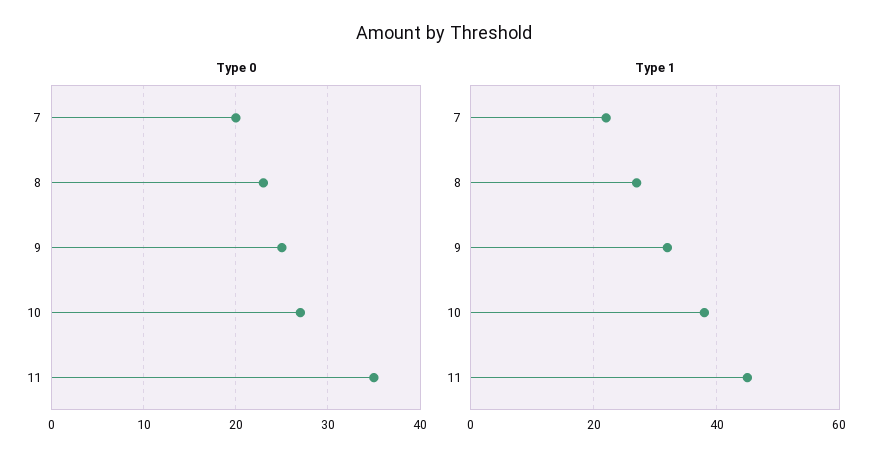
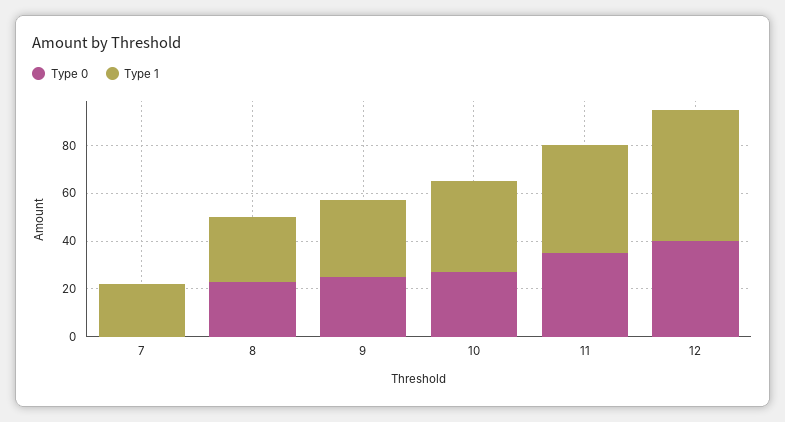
  {
    "Type 0": {
-     "7": 20,
+     "7": 0,
      "8": 23,
      "9": 25,
      "10": 27,
-     "11": 35
+     "11": 35,
+     "12": 40
    },
    "Type 1": {
      "7": 20,
      "8": 25,
      "9": 30,
      "10": 40,
-     "11": 45
+     "11": 45,
+     "12": 55
    }
  }

